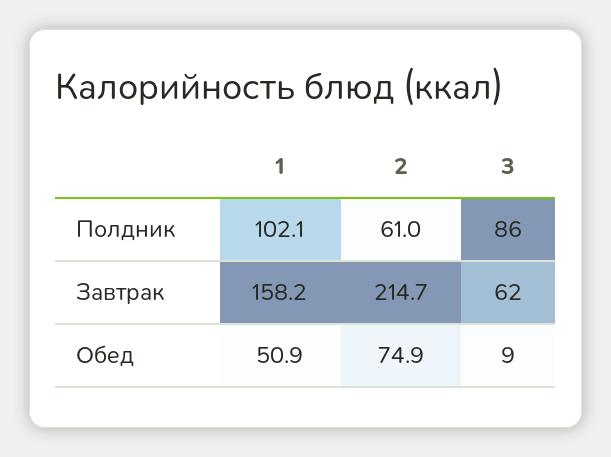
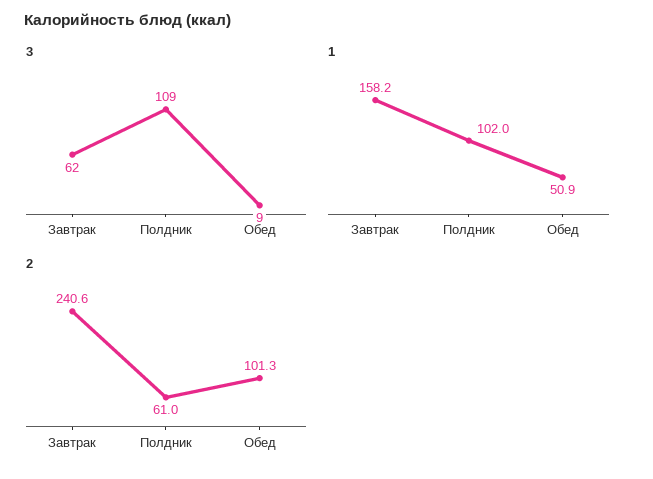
  {
    "1": {
-     "Полдник": 102.1,
+     "Полдник": 102,
      "Завтрак": 158.2,
      "Обед": 50.9
    },
    "2": {
      "Полдник": 61,
-     "Завтрак": 214.7,
+     "Завтрак": 240.6,
-     "Обед": 74.9
+     "Обед": 101.3
    },
    "3": {
-     "Полдник": 86,
+     "Полдник": 109,
      "Завтрак": 62,
      "Обед": 9
    }
  }

